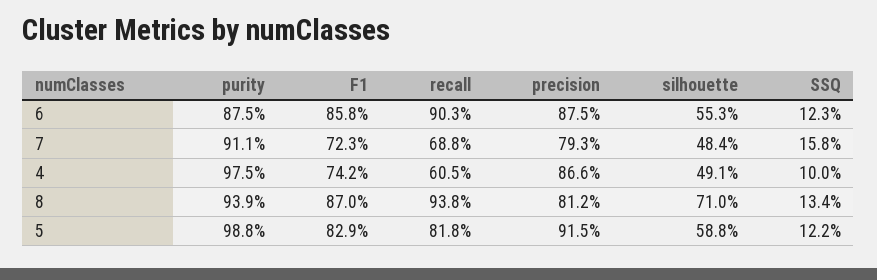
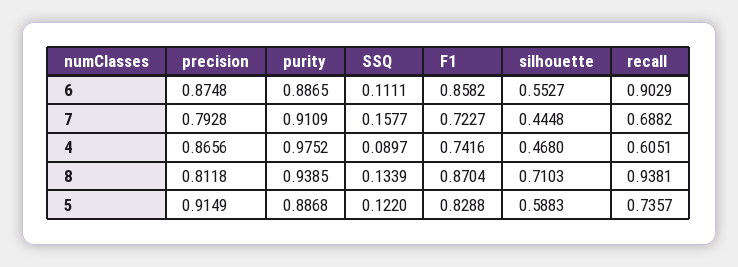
  {
    "purity": {
-     "6": 0.875,
+     "6": 0.8865,
      "7": 0.9109,
      "4": 0.9752,
      "8": 0.9385,
-     "5": 0.988
+     "5": 0.8868
    },
    "F1": {
      "6": 0.8582,
      "7": 0.7227,
      "4": 0.7416,
      "8": 0.8704,
      "5": 0.8288
    },
    "recall": {
      "6": 0.9029,
      "7": 0.6882,
      "4": 0.6051,
      "8": 0.9381,
-     "5": 0.818
+     "5": 0.7357
    },
    "precision": {
      "6": 0.8748,
      "7": 0.7928,
      "4": 0.8656,
      "8": 0.8118,
      "5": 0.9149
    },
    "silhouette": {
      "6": 0.5527,
-     "7": 0.484,
+     "7": 0.4448,
-     "4": 0.491,
+     "4": 0.468,
      "8": 0.7103,
      "5": 0.5883
    },
    "SSQ": {
-     "6": 0.123,
+     "6": 0.1111,
      "7": 0.1577,
-     "4": 0.1,
+     "4": 0.0897,
      "8": 0.1339,
      "5": 0.122
    }
  }

